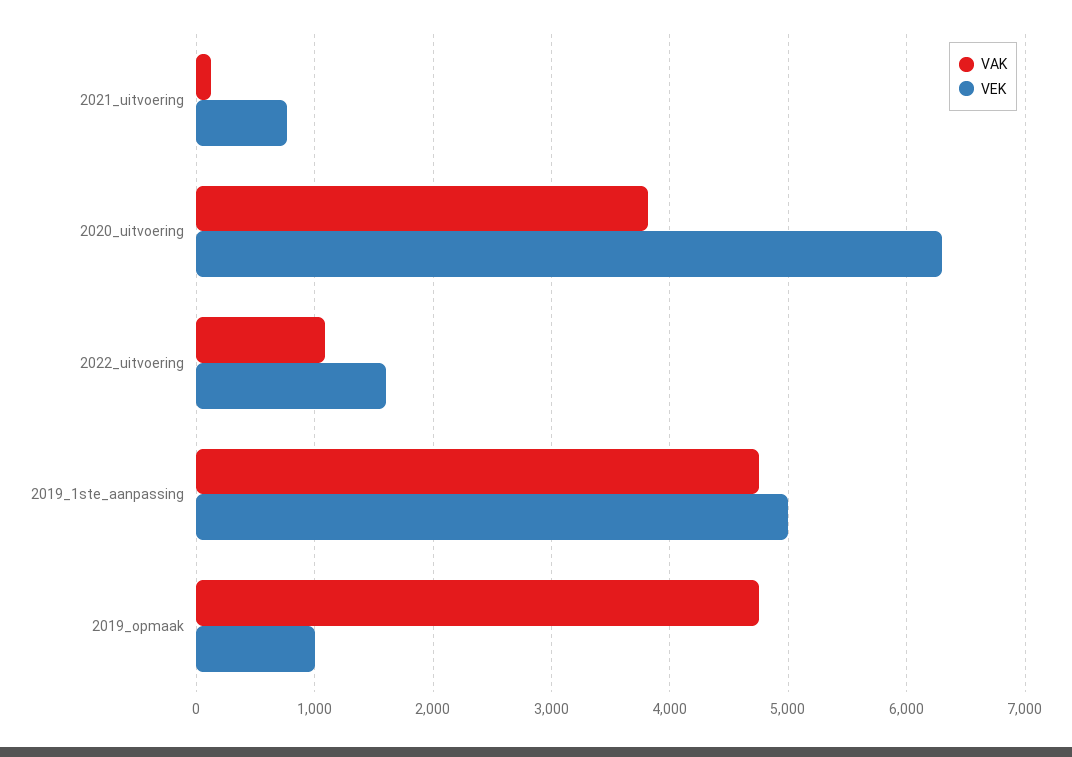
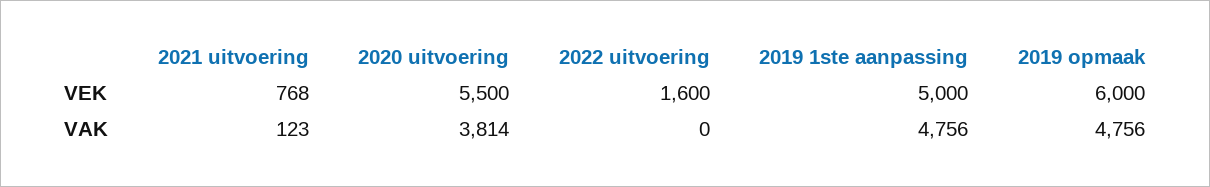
  {
    "VAK": {
      "2021_uitvoering": 123,
      "2020_uitvoering": 3814,
-     "2022_uitvoering": 1100,
+     "2022_uitvoering": 0,
      "2019_1ste_aanpassing": 4756,
      "2019_opmaak": 4756
    },
    "VEK": {
      "2021_uitvoering": 768,
-     "2020_uitvoering": 6300,
+     "2020_uitvoering": 5500,
      "2022_uitvoering": 1600,
      "2019_1ste_aanpassing": 5000,
-     "2019_opmaak": 1000
+     "2019_opmaak": 6000
    }
  }

